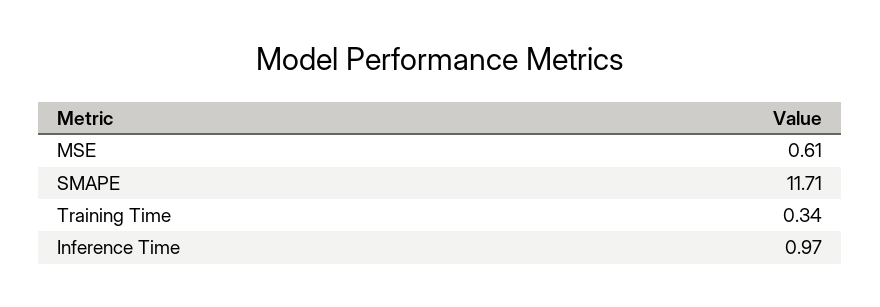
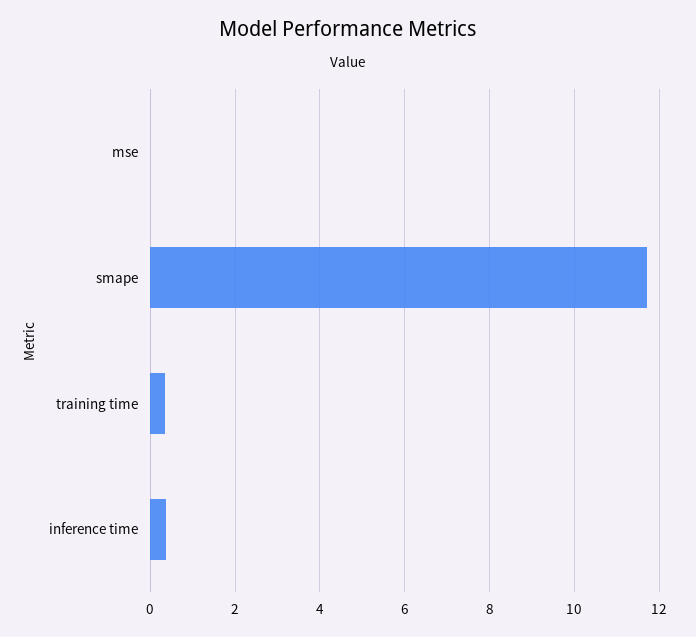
  {
-   "MSE": 0.61,
+   "MSE": 0,
    "SMAPE": 11.71,
    "Training Time": 0.34,
-   "Inference Time": 0.97
+   "Inference Time": 0.4
  }

